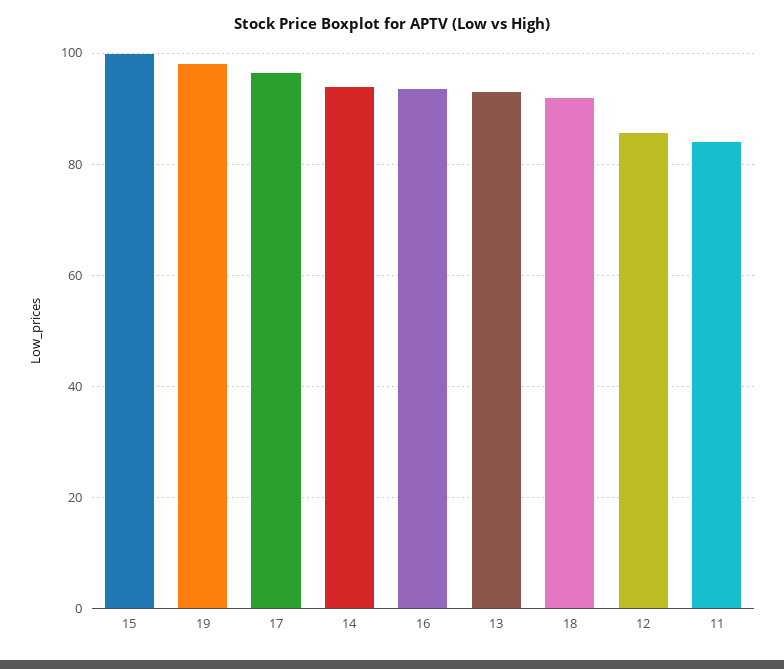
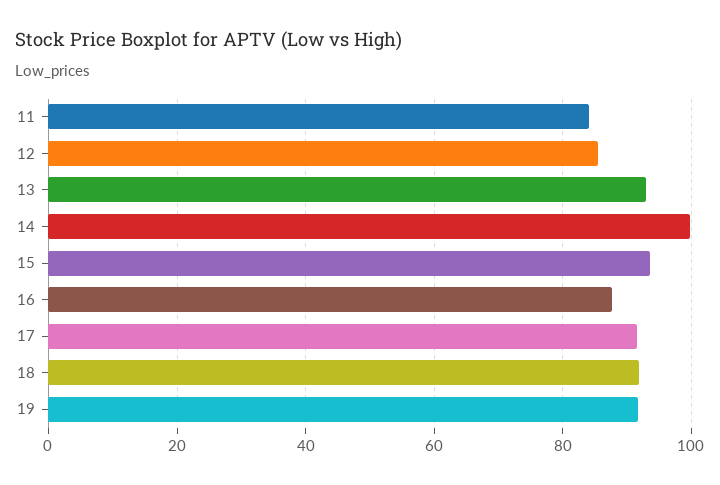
  {
-   "15": 100,
+   "15": 94,
-   "19": 98,
+   "19": 92,
-   "17": 96,
+   "17": 92,
-   "14": 94,
+   "14": 100,
-   "16": 94,
+   "16": 88,
    "13": 92,
    "18": 92,
    "12": 86,
    "11": 84
  }

